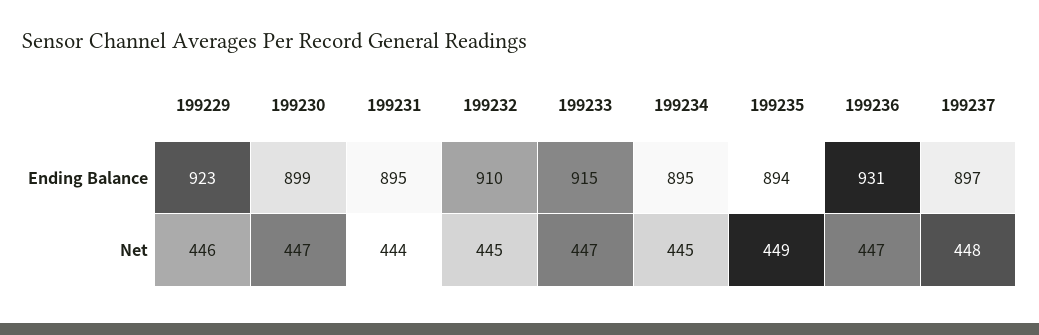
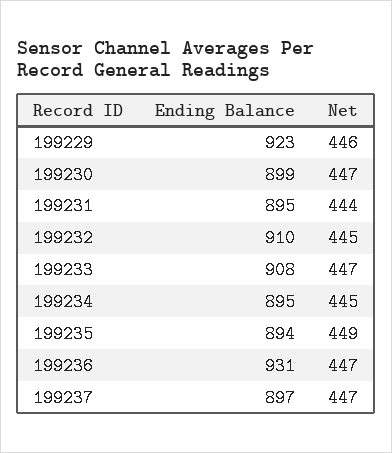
  {
    "199229": {
      "Ending Balance": 923,
      "Net": 446
    },
    "199230": {
      "Ending Balance": 899,
      "Net": 447
    },
    "199231": {
      "Ending Balance": 895,
      "Net": 444
    },
    "199232": {
      "Ending Balance": 910,
      "Net": 445
    },
    "199233": {
-     "Ending Balance": 915,
+     "Ending Balance": 908,
      "Net": 447
    },
    "199234": {
      "Ending Balance": 895,
      "Net": 445
    },
    "199235": {
      "Ending Balance": 894,
      "Net": 449
    },
    "199236": {
      "Ending Balance": 931,
      "Net": 447
    },
    "199237": {
      "Ending Balance": 897,
-     "Net": 448
+     "Net": 447
    }
  }

